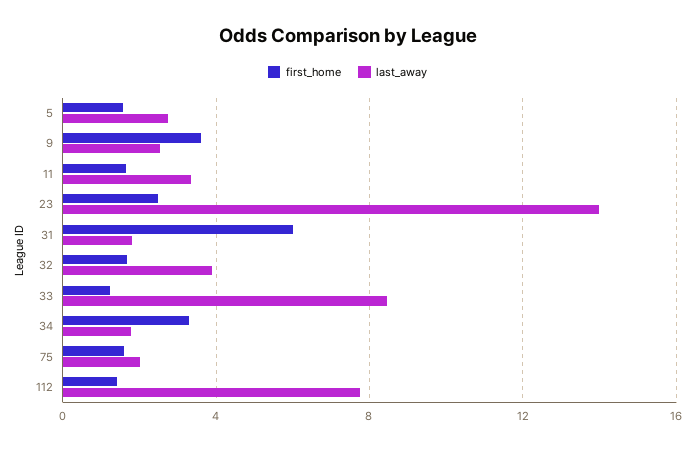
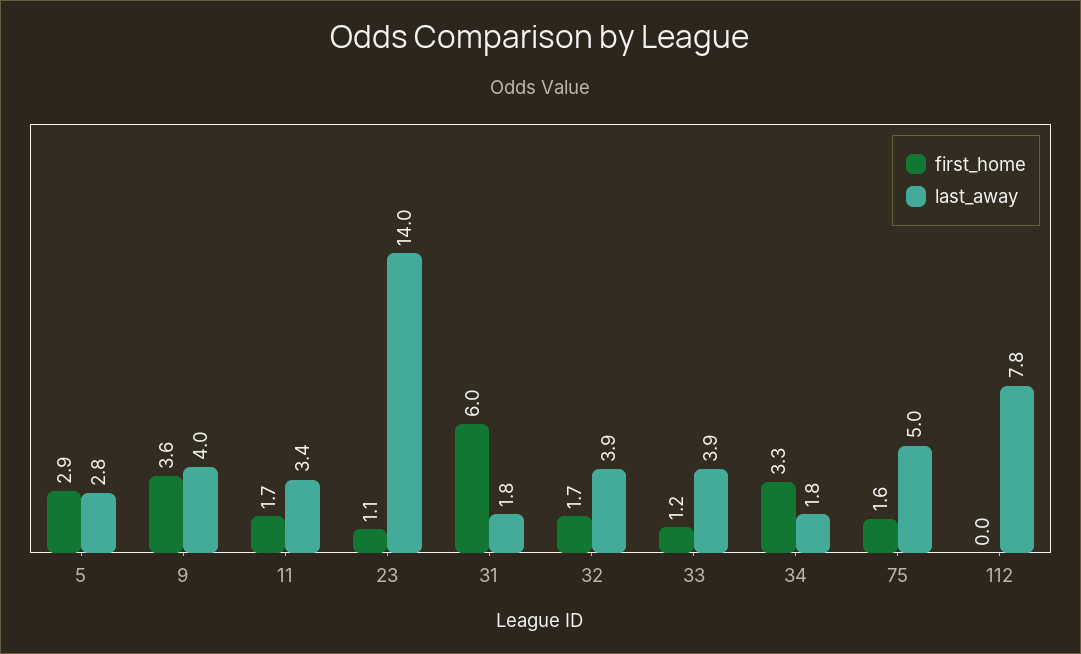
  {
    "first_home": {
-     "5": 1.5,
+     "5": 2.9,
      "9": 3.6,
      "11": 1.7,
-     "23": 2.5,
+     "23": 1.1,
      "31": 6,
      "32": 1.7,
      "33": 1.2,
      "34": 3.3,
      "75": 1.6,
-     "112": 1.5
+     "112": 0
    },
    "last_away": {
      "5": 2.8,
-     "9": 2.5,
+     "9": 4,
      "11": 3.4,
      "23": 14,
      "31": 1.8,
      "32": 3.9,
-     "33": 8.5,
+     "33": 3.9,
      "34": 1.8,
-     "75": 2,
+     "75": 5,
      "112": 7.8
    }
  }

